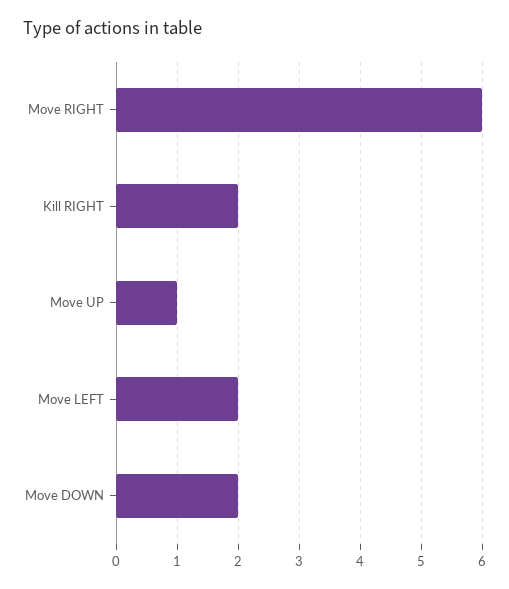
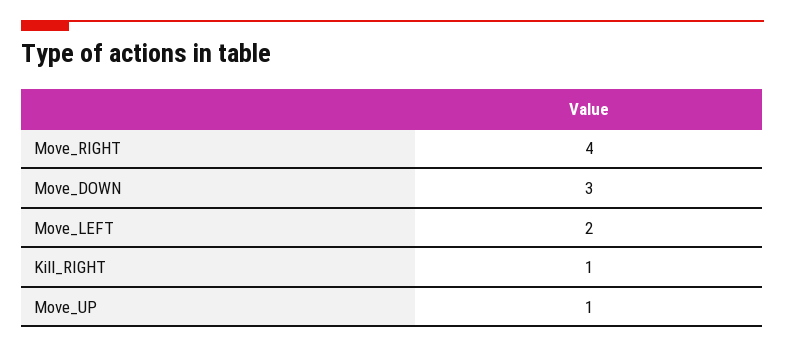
  {
-   "Move RIGHT": 6,
+   "Move RIGHT": 4,
-   "Kill RIGHT": 2,
+   "Kill RIGHT": 1,
    "Move UP": 1,
    "Move LEFT": 2,
-   "Move DOWN": 2
+   "Move DOWN": 3
  }

